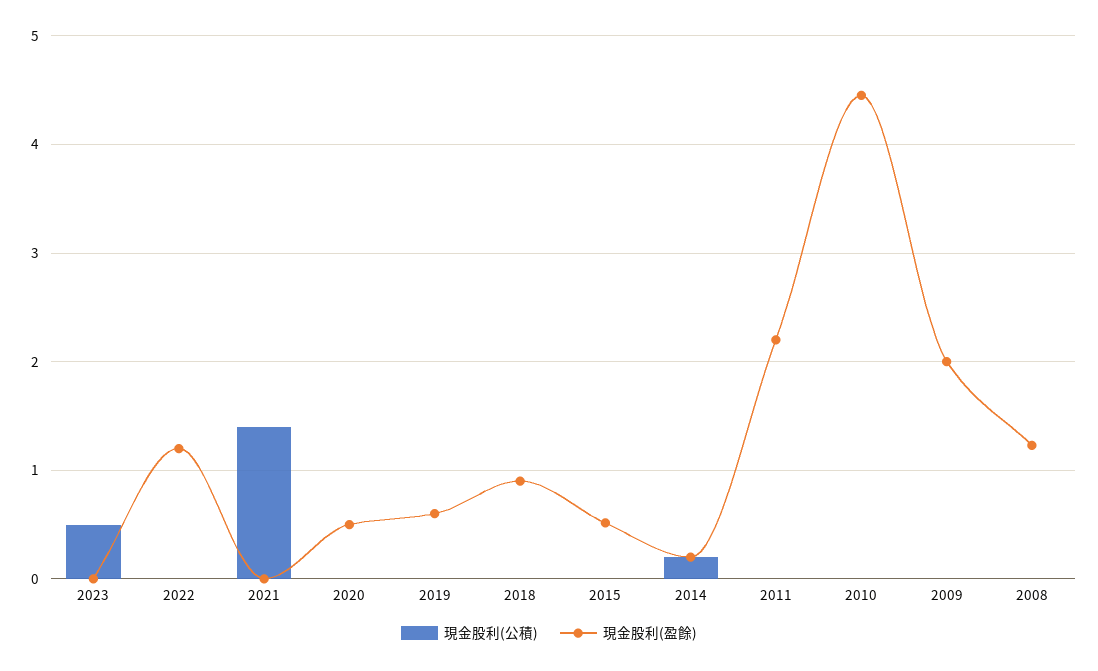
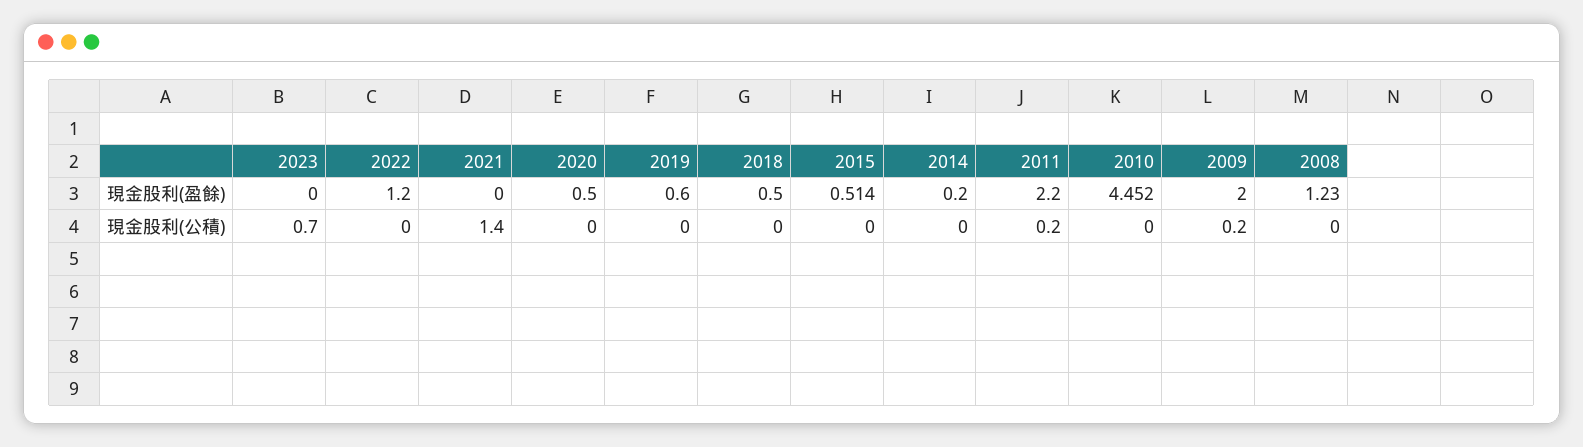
  {
    "現金股利(公積)": {
-     "2023": 0.5,
+     "2023": 0.7,
      "2022": 0,
      "2021": 1.4,
      "2020": 0,
      "2019": 0,
      "2018": 0,
      "2015": 0,
-     "2014": 0.2,
+     "2014": 0,
-     "2011": 0,
+     "2011": 0.2,
      "2010": 0,
-     "2009": 0,
+     "2009": 0.2,
      "2008": 0
    },
    "現金股利(盈餘)": {
      "2023": 0,
      "2022": 1.2,
      "2021": 0,
      "2020": 0.5,
      "2019": 0.6,
-     "2018": 0.9,
+     "2018": 0.5,
      "2015": 0.514,
      "2014": 0.2,
      "2011": 2.2,
      "2010": 4.452,
      "2009": 2,
      "2008": 1.23
    }
  }

